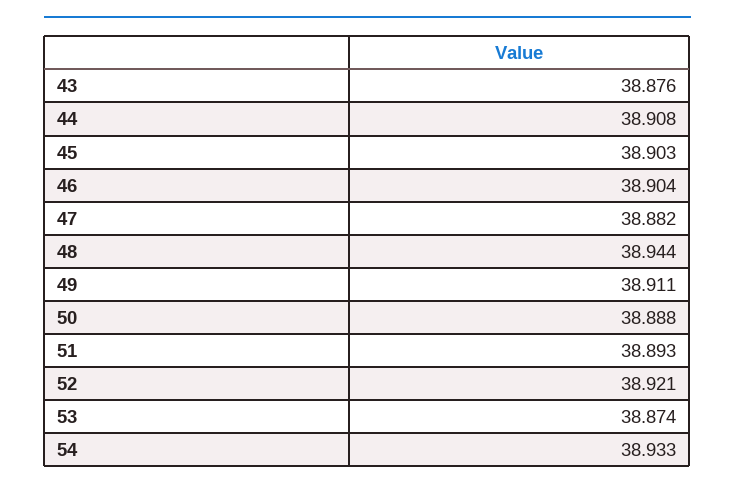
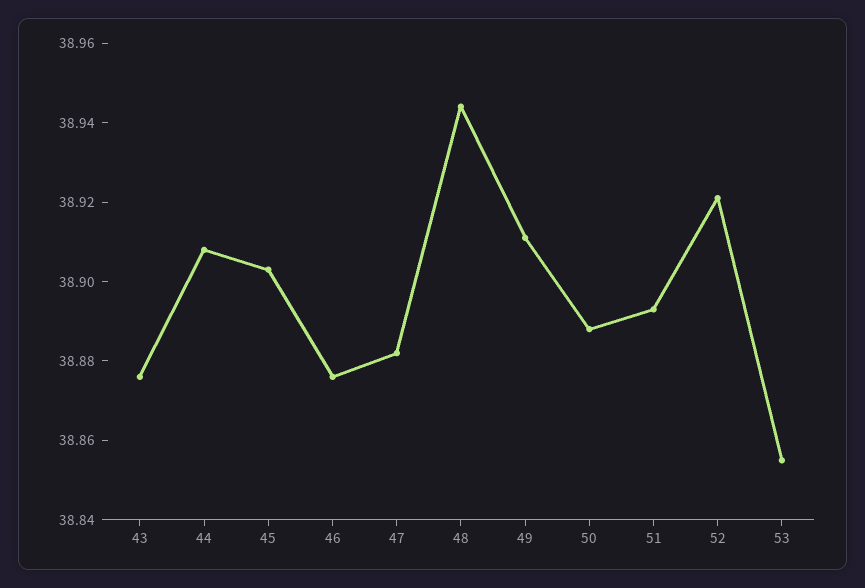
  {
    "43": 38.876,
    "44": 38.908,
    "45": 38.903,
-   "46": 38.904,
+   "46": 38.875,
    "47": 38.882,
    "48": 38.944,
    "49": 38.911,
    "50": 38.888,
    "51": 38.893,
    "52": 38.921,
-   "53": 38.874,
+   "53": 38.855
-   "54": 38.933
  }

